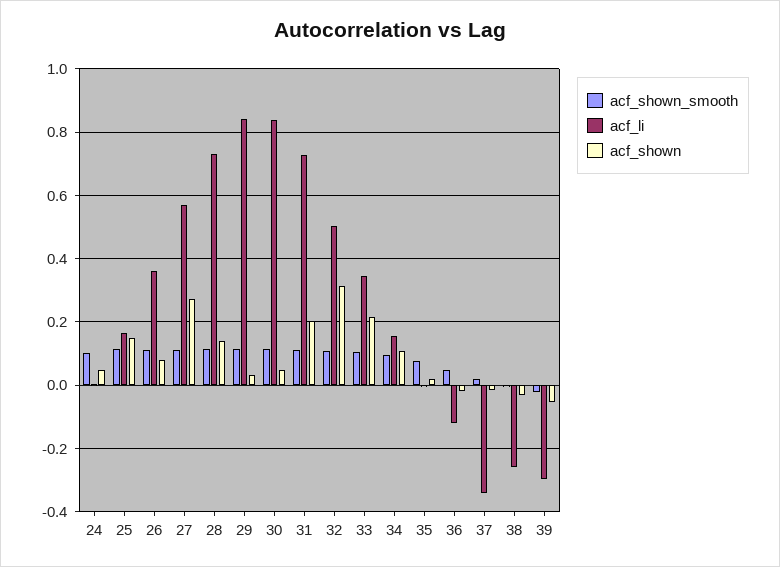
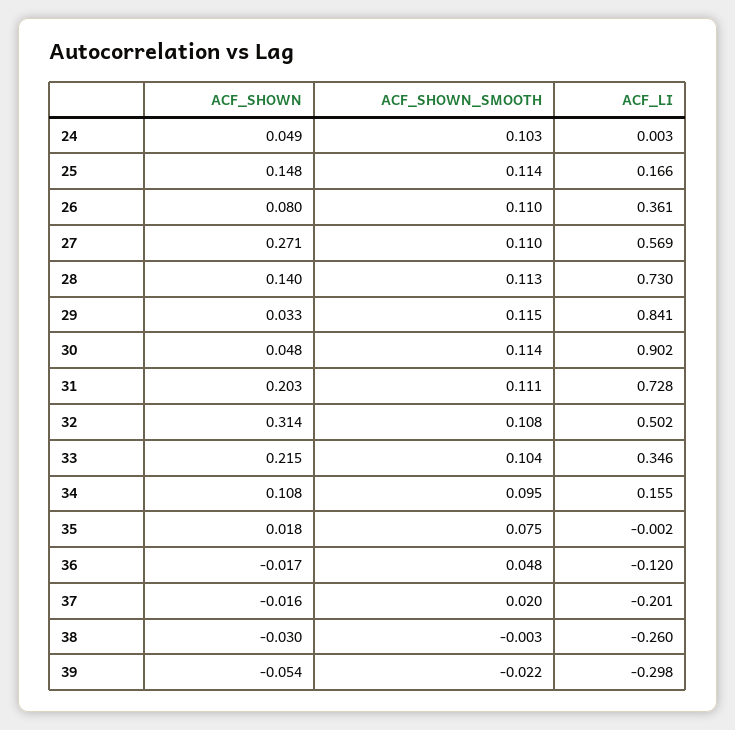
  {
    "acf_shown_smooth": {
      "24": 0.103,
      "25": 0.114,
      "26": 0.11,
      "27": 0.11,
      "28": 0.113,
      "29": 0.115,
      "30": 0.114,
      "31": 0.111,
      "32": 0.108,
      "33": 0.104,
      "34": 0.095,
      "35": 0.075,
      "36": 0.048,
      "37": 0.02,
      "38": -0.003,
      "39": -0.022
    },
    "acf_li": {
      "24": 0.003,
      "25": 0.166,
      "26": 0.361,
      "27": 0.569,
      "28": 0.73,
      "29": 0.841,
-     "30": 0.84,
+     "30": 0.902,
      "31": 0.728,
      "32": 0.502,
      "33": 0.346,
      "34": 0.155,
      "35": -0.002,
      "36": -0.12,
-     "37": -0.34,
+     "37": -0.201,
      "38": -0.26,
      "39": -0.298
    },
    "acf_shown": {
      "24": 0.049,
      "25": 0.148,
      "26": 0.08,
      "27": 0.271,
      "28": 0.14,
      "29": 0.033,
      "30": 0.048,
      "31": 0.203,
      "32": 0.314,
      "33": 0.215,
      "34": 0.108,
      "35": 0.018,
      "36": -0.017,
      "37": -0.016,
      "38": -0.03,
      "39": -0.054
    }
  }

